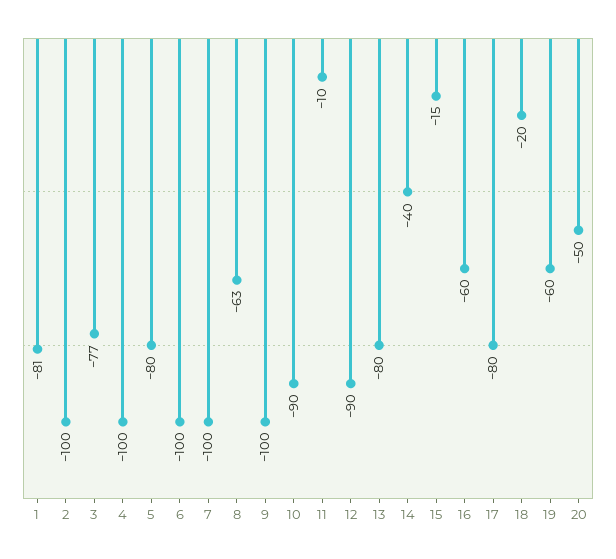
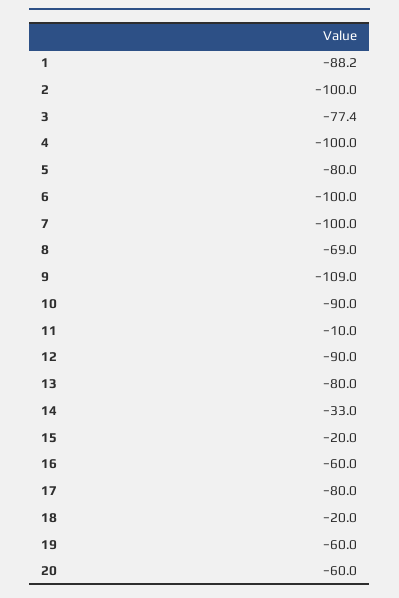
  {
-   "1": -81,
+   "1": -88.2,
    "2": -100,
    "3": -77.4,
    "4": -100,
    "5": -80,
    "6": -100,
    "7": -100,
-   "8": -63,
+   "8": -69,
-   "9": -100,
+   "9": -109,
    "10": -90,
    "11": -10,
    "12": -90,
    "13": -80,
-   "14": -40,
+   "14": -33,
-   "15": -15,
+   "15": -20,
    "16": -60,
    "17": -80,
    "18": -20,
    "19": -60,
-   "20": -50
+   "20": -60
  }

